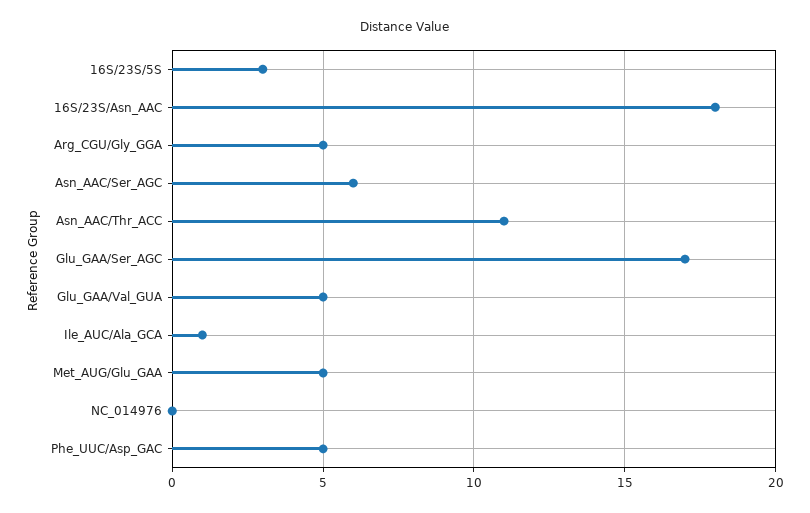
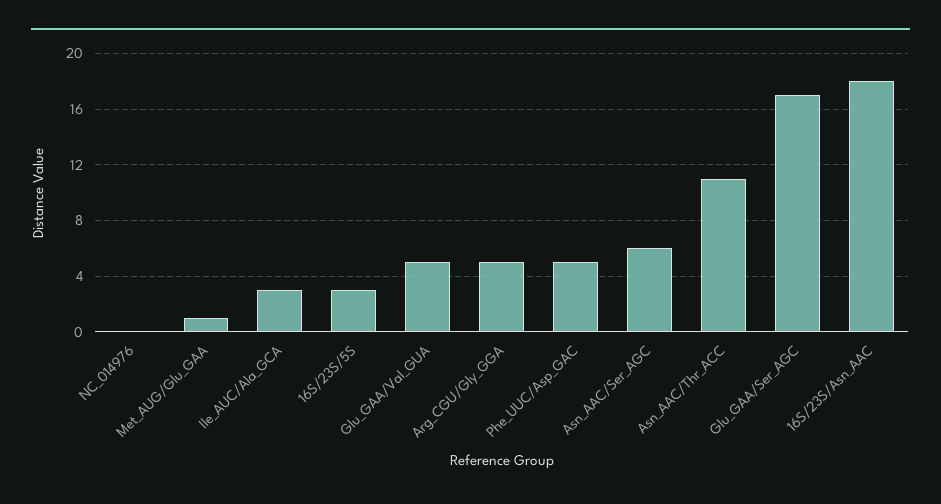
  {
    "16S/23S/5S": 3,
    "16S/23S/Asn_AAC": 18,
    "Arg_CGU/Gly_GGA": 5,
    "Asn_AAC/Ser_AGC": 6,
    "Asn_AAC/Thr_ACC": 11,
    "Glu_GAA/Ser_AGC": 17,
    "Glu_GAA/Val_GUA": 5,
-   "Ile_AUC/Ala_GCA": 1,
+   "Ile_AUC/Ala_GCA": 3,
-   "Met_AUG/Glu_GAA": 5,
+   "Met_AUG/Glu_GAA": 1,
    "NC_014976": 0,
    "Phe_UUC/Asp_GAC": 5
  }

